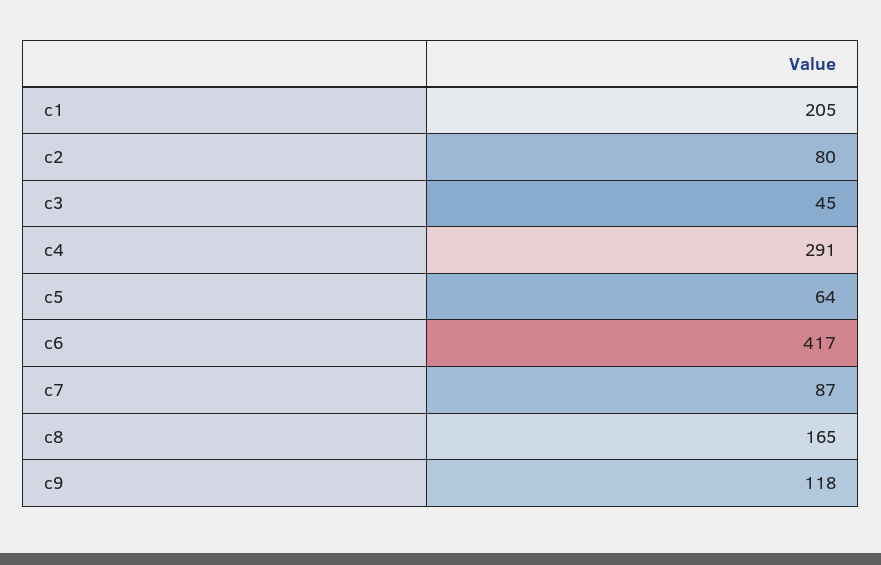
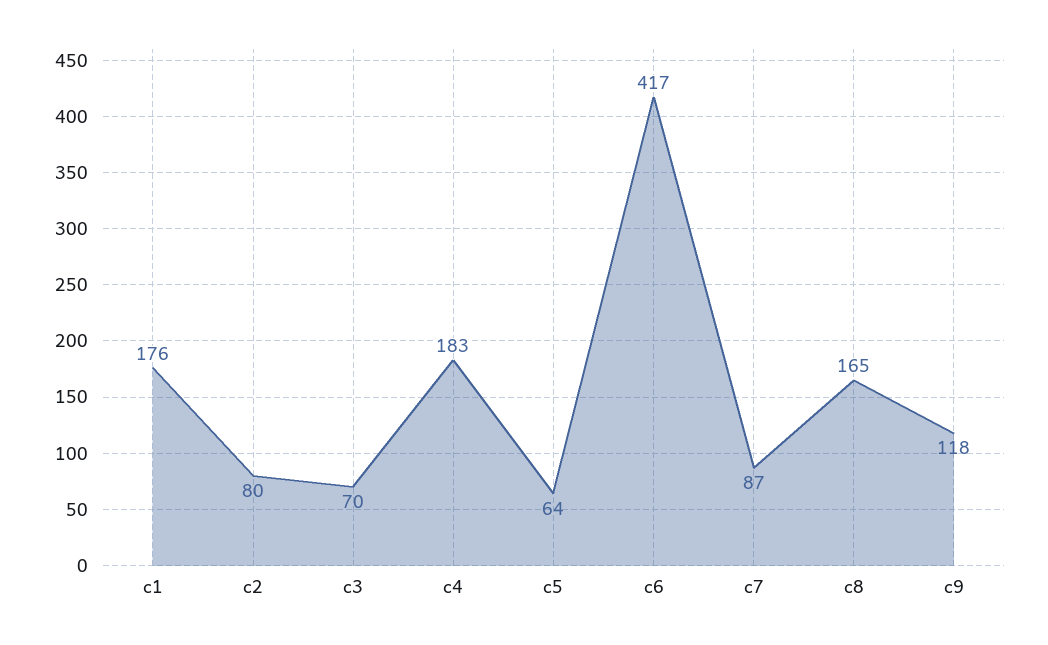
  {
-   "c1": 205,
+   "c1": 176,
    "c2": 80,
-   "c3": 45,
+   "c3": 70,
-   "c4": 291,
+   "c4": 183,
    "c5": 64,
    "c6": 417,
    "c7": 87,
    "c8": 165,
    "c9": 118
  }

